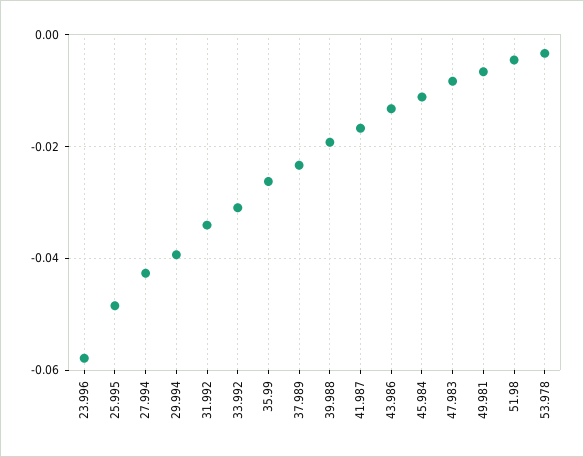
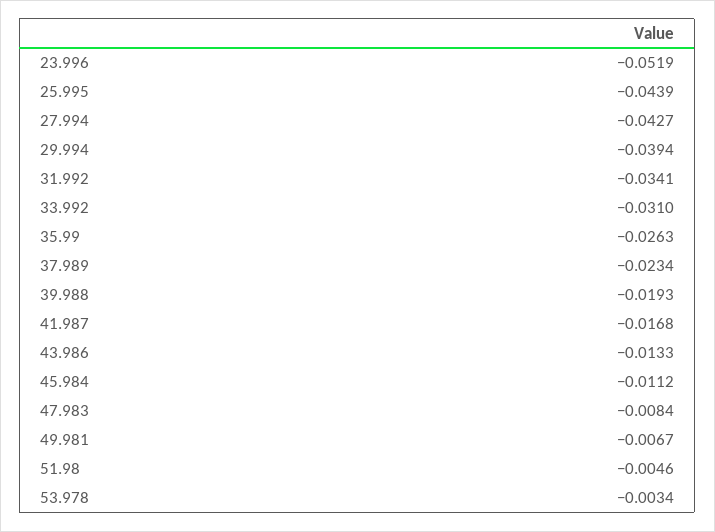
  {
-   "23.996": -0.058,
+   "23.996": -0.0519,
-   "25.995": -0.048,
+   "25.995": -0.0439,
    "27.994": -0.0427,
    "29.994": -0.0394,
    "31.992": -0.0341,
    "33.992": -0.031,
    "35.99": -0.0263,
    "37.989": -0.0234,
    "39.988": -0.0193,
    "41.987": -0.0168,
    "43.986": -0.0133,
    "45.984": -0.0112,
    "47.983": -0.0084,
    "49.981": -0.0067,
    "51.98": -0.0046,
    "53.978": -0.0034
  }

